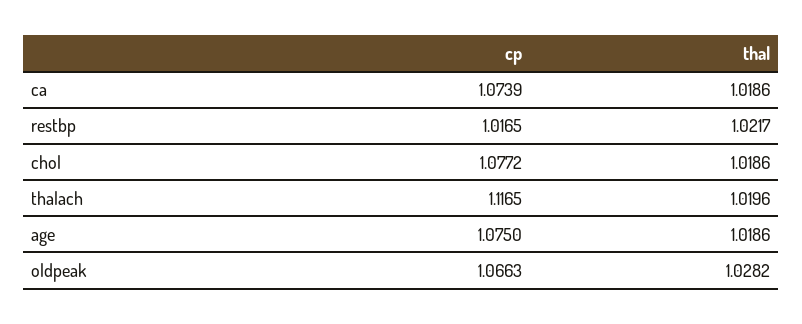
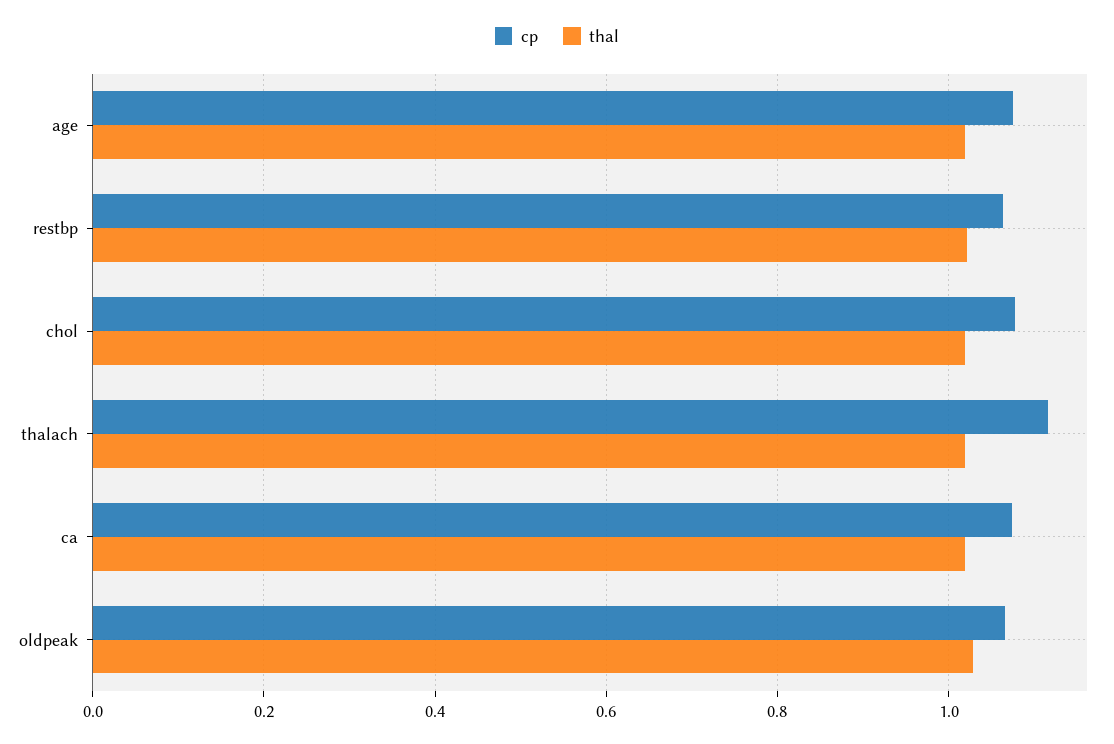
  {
    "cp": {
      "ca": 1.0739,
-     "restbp": 1.0165,
+     "restbp": 1.06,
      "chol": 1.0772,
      "thalach": 1.1165,
      "age": 1.075,
      "oldpeak": 1.0663
    },
    "thal": {
      "ca": 1.0186,
      "restbp": 1.0217,
      "chol": 1.0186,
      "thalach": 1.0196,
      "age": 1.0186,
      "oldpeak": 1.0282
    }
  }

